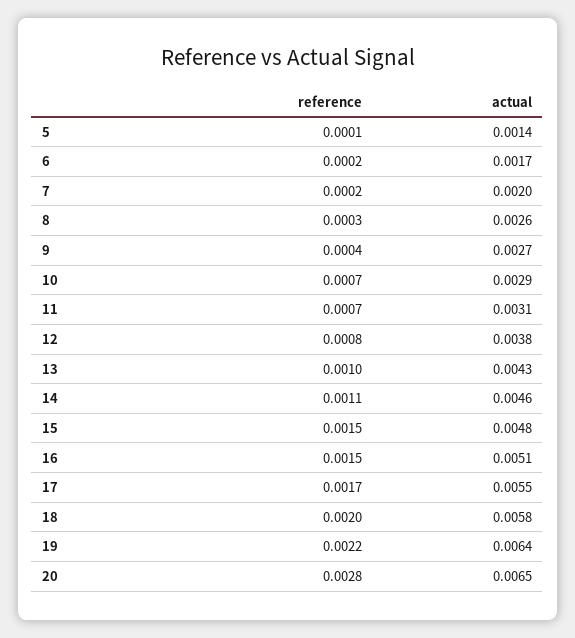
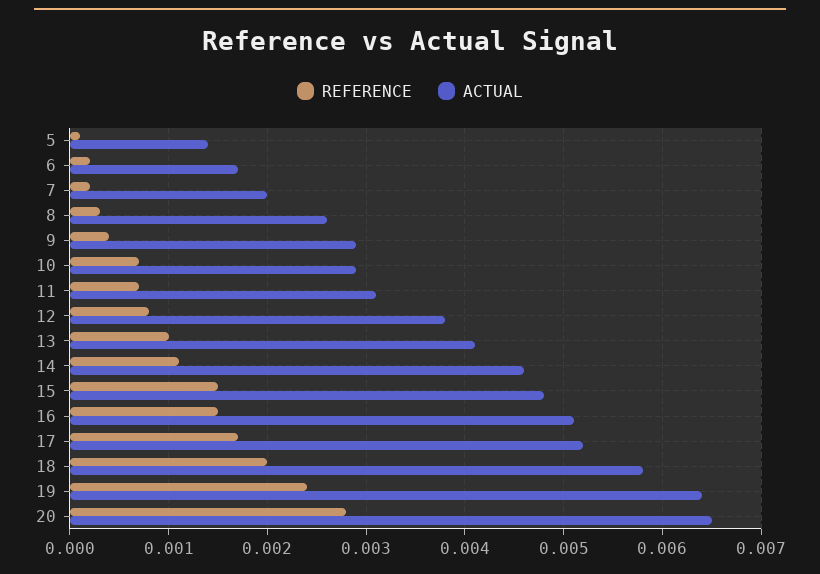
  {
    "reference": {
      "5": 0.0001,
      "6": 0.0002,
      "7": 0.0002,
      "8": 0.0003,
      "9": 0.0004,
      "10": 0.0007,
      "11": 0.0007,
      "12": 0.0008,
      "13": 0.001,
      "14": 0.0011,
      "15": 0.0015,
      "16": 0.0015,
      "17": 0.0017,
      "18": 0.002,
-     "19": 0.0022,
+     "19": 0.0024,
      "20": 0.0028
    },
    "actual": {
      "5": 0.0014,
      "6": 0.0017,
      "7": 0.002,
      "8": 0.0026,
-     "9": 0.0027,
+     "9": 0.0029,
      "10": 0.0029,
      "11": 0.0031,
      "12": 0.0038,
-     "13": 0.0043,
+     "13": 0.0041,
      "14": 0.0046,
      "15": 0.0048,
      "16": 0.0051,
-     "17": 0.0055,
+     "17": 0.0052,
      "18": 0.0058,
      "19": 0.0064,
      "20": 0.0065
    }
  }

